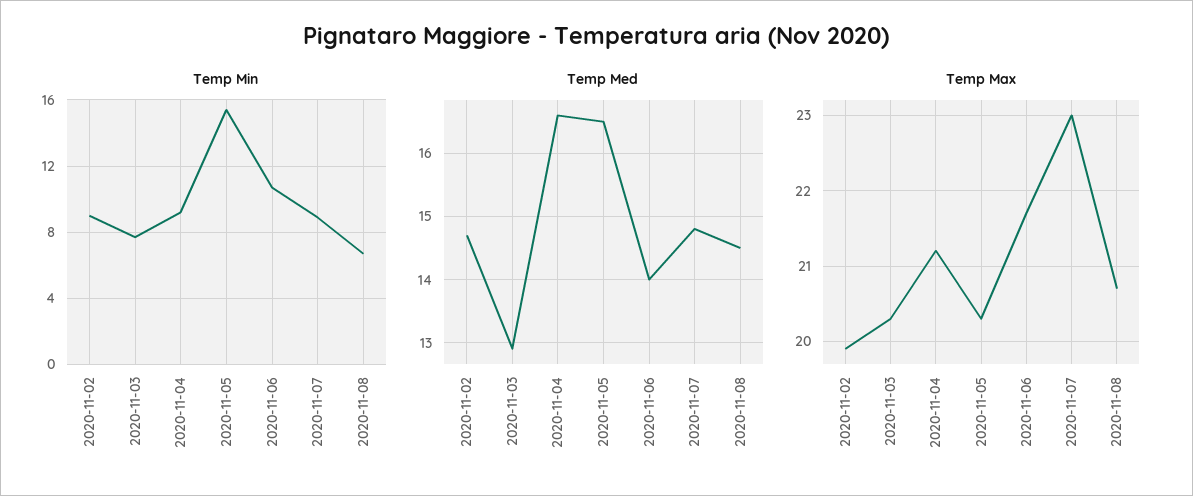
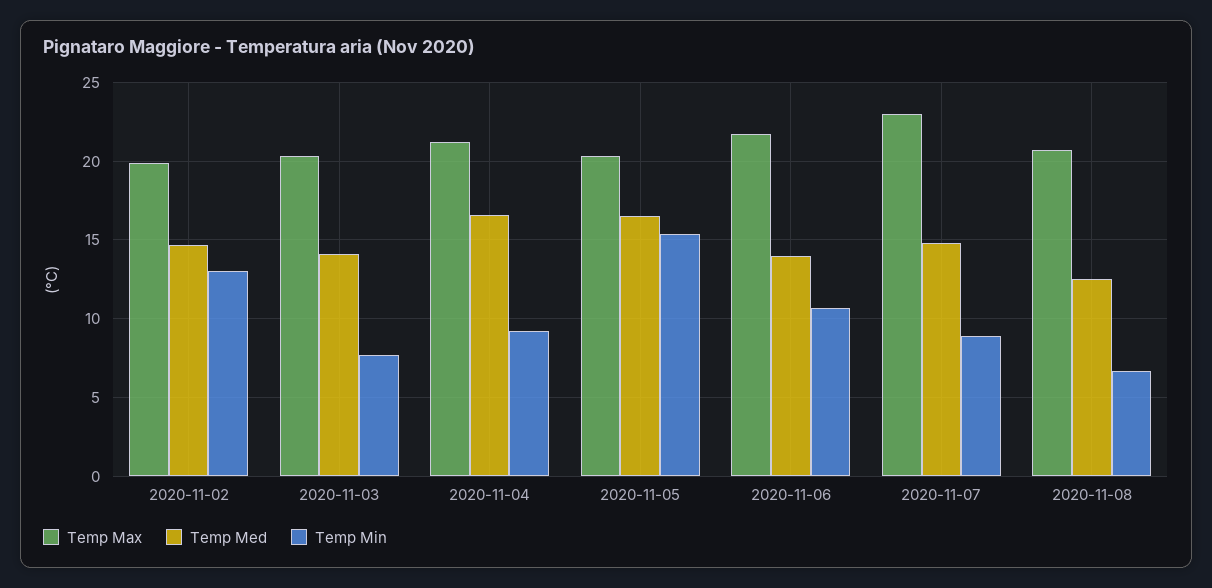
  {
    "Temp Min": {
-     "2020-11-02": 9,
+     "2020-11-02": 13,
      "2020-11-03": 7.5,
      "2020-11-04": 9,
      "2020-11-05": 15.5,
      "2020-11-06": 10.5,
      "2020-11-07": 9,
      "2020-11-08": 6.5
    },
    "Temp Med": {
      "2020-11-02": 14.7,
-     "2020-11-03": 12.9,
+     "2020-11-03": 14,
      "2020-11-04": 16.6,
      "2020-11-05": 16.5,
      "2020-11-06": 14,
      "2020-11-07": 14.8,
-     "2020-11-08": 14.5
+     "2020-11-08": 12.5
    },
    "Temp Max": {
      "2020-11-02": 19.9,
      "2020-11-03": 20.3,
      "2020-11-04": 21.2,
      "2020-11-05": 20.3,
      "2020-11-06": 21.7,
      "2020-11-07": 23,
      "2020-11-08": 20.7
    }
  }

